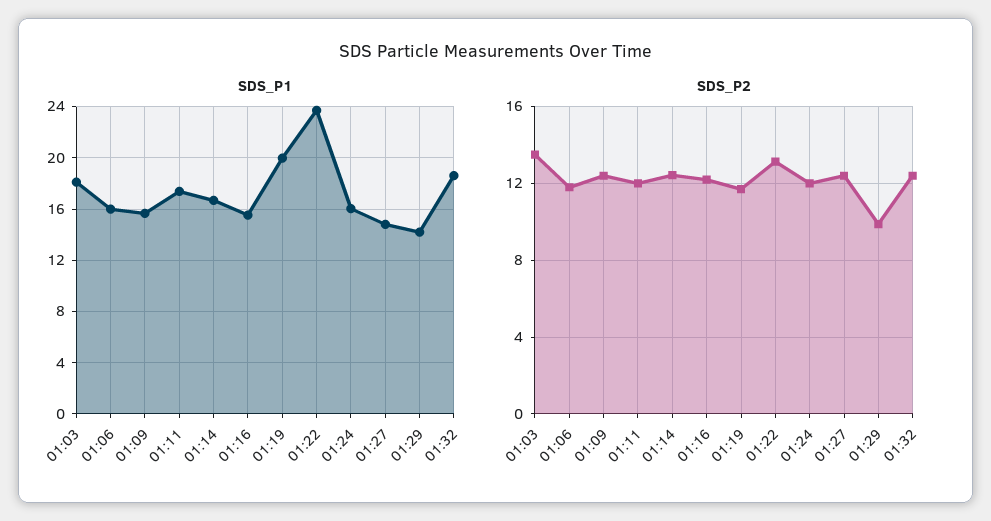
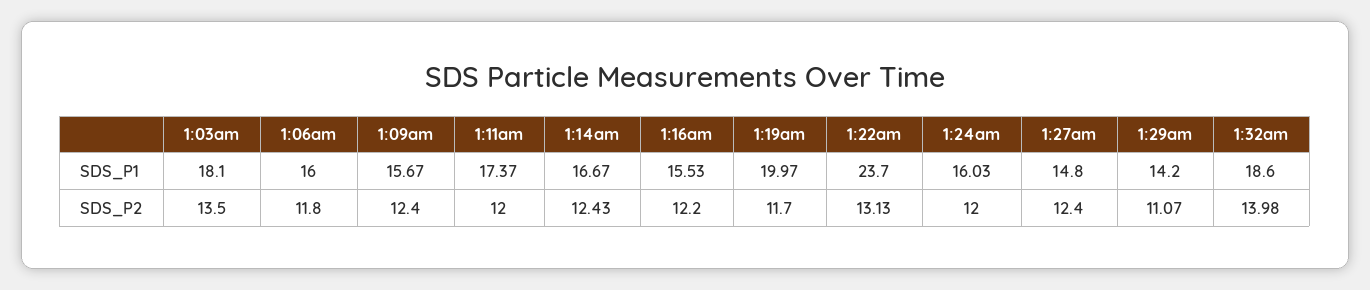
  {
    "SDS_P1": {
      "01:03": 18.1,
      "01:06": 16,
      "01:09": 15.67,
      "01:11": 17.37,
      "01:14": 16.67,
      "01:16": 15.53,
      "01:19": 19.97,
      "01:22": 23.7,
      "01:24": 16.03,
      "01:27": 14.8,
      "01:29": 14.2,
      "01:32": 18.6
    },
    "SDS_P2": {
      "01:03": 13.5,
      "01:06": 11.8,
      "01:09": 12.4,
      "01:11": 12,
      "01:14": 12.43,
      "01:16": 12.2,
      "01:19": 11.7,
      "01:22": 13.13,
      "01:24": 12,
      "01:27": 12.4,
-     "01:29": 10,
+     "01:29": 11.07,
-     "01:32": 12.5
+     "01:32": 13.98
    }
  }

